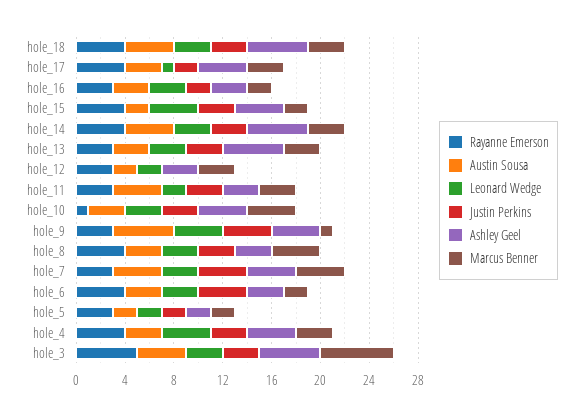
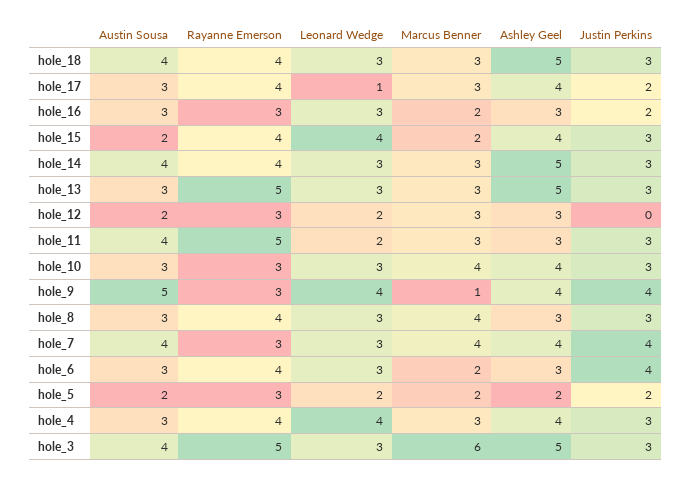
  {
    "Rayanne Emerson": {
      "hole_18": 4,
      "hole_17": 4,
      "hole_16": 3,
      "hole_15": 4,
      "hole_14": 4,
-     "hole_13": 3,
+     "hole_13": 5,
      "hole_12": 3,
-     "hole_11": 3,
+     "hole_11": 5,
-     "hole_10": 1,
+     "hole_10": 3,
      "hole_9": 3,
      "hole_8": 4,
      "hole_7": 3,
      "hole_6": 4,
      "hole_5": 3,
      "hole_4": 4,
      "hole_3": 5
    },
    "Austin Sousa": {
      "hole_18": 4,
      "hole_17": 3,
      "hole_16": 3,
      "hole_15": 2,
      "hole_14": 4,
      "hole_13": 3,
      "hole_12": 2,
      "hole_11": 4,
      "hole_10": 3,
      "hole_9": 5,
      "hole_8": 3,
      "hole_7": 4,
      "hole_6": 3,
      "hole_5": 2,
      "hole_4": 3,
      "hole_3": 4
    },
    "Leonard Wedge": {
      "hole_18": 3,
      "hole_17": 1,
      "hole_16": 3,
      "hole_15": 4,
      "hole_14": 3,
      "hole_13": 3,
      "hole_12": 2,
      "hole_11": 2,
      "hole_10": 3,
      "hole_9": 4,
      "hole_8": 3,
      "hole_7": 3,
      "hole_6": 3,
      "hole_5": 2,
      "hole_4": 4,
      "hole_3": 3
    },
    "Justin Perkins": {
      "hole_18": 3,
      "hole_17": 2,
      "hole_16": 2,
      "hole_15": 3,
      "hole_14": 3,
      "hole_13": 3,
      "hole_12": 0,
      "hole_11": 3,
      "hole_10": 3,
      "hole_9": 4,
      "hole_8": 3,
      "hole_7": 4,
      "hole_6": 4,
      "hole_5": 2,
      "hole_4": 3,
      "hole_3": 3
    },
    "Ashley Geel": {
      "hole_18": 5,
      "hole_17": 4,
      "hole_16": 3,
      "hole_15": 4,
      "hole_14": 5,
      "hole_13": 5,
      "hole_12": 3,
      "hole_11": 3,
      "hole_10": 4,
      "hole_9": 4,
      "hole_8": 3,
      "hole_7": 4,
      "hole_6": 3,
      "hole_5": 2,
      "hole_4": 4,
      "hole_3": 5
    },
    "Marcus Benner": {
      "hole_18": 3,
      "hole_17": 3,
      "hole_16": 2,
      "hole_15": 2,
      "hole_14": 3,
      "hole_13": 3,
      "hole_12": 3,
      "hole_11": 3,
      "hole_10": 4,
      "hole_9": 1,
      "hole_8": 4,
      "hole_7": 4,
      "hole_6": 2,
      "hole_5": 2,
      "hole_4": 3,
      "hole_3": 6
    }
  }

